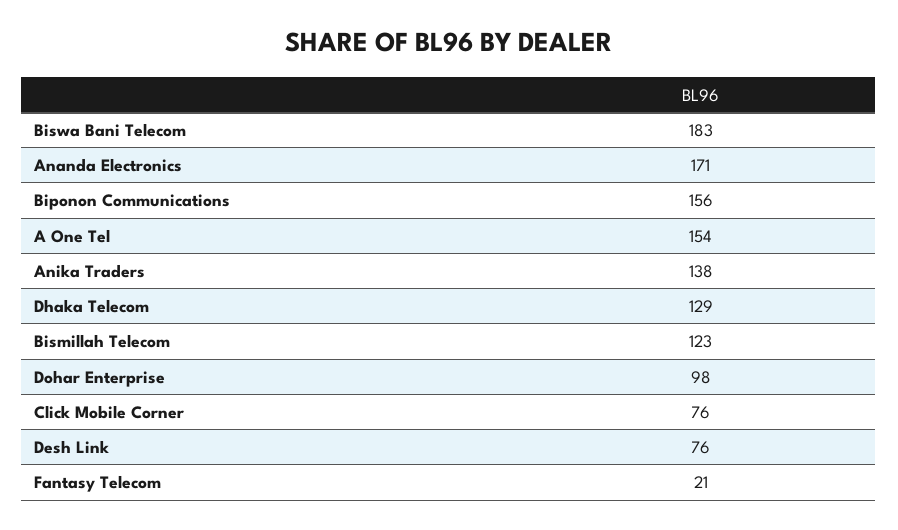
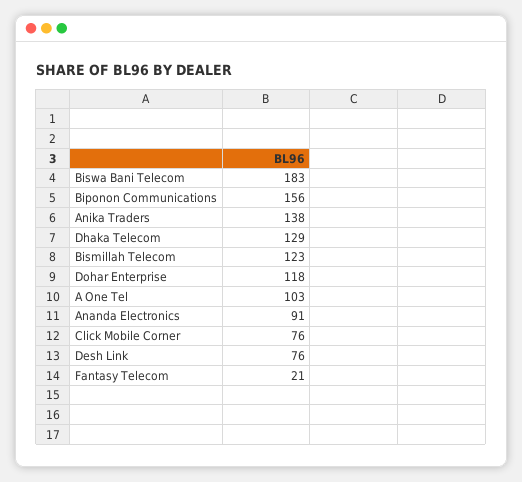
  {
    "Biswa Bani Telecom": 183,
-   "Ananda Electronics": 171,
+   "Ananda Electronics": 91,
    "Biponon Communications": 156,
-   "A One Tel": 154,
+   "A One Tel": 103,
    "Anika Traders": 138,
    "Dhaka Telecom": 129,
    "Bismillah Telecom": 123,
-   "Dohar Enterprise": 98,
+   "Dohar Enterprise": 118,
    "Click Mobile Corner": 76,
    "Desh Link": 76,
    "Fantasy Telecom": 21
  }

